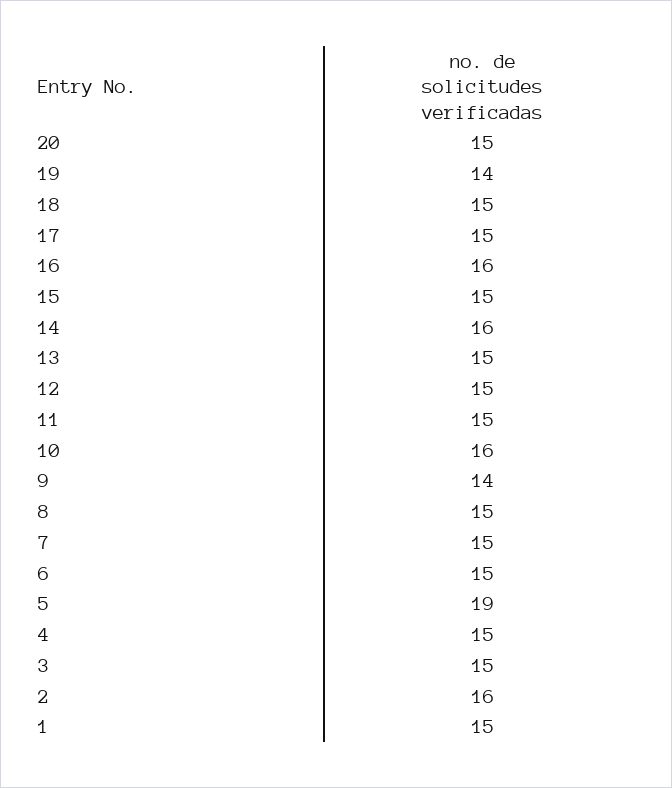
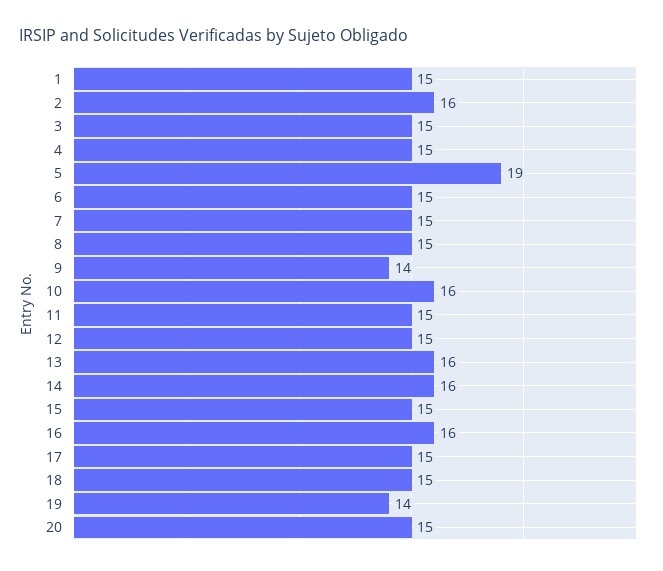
  {
    "20": 15,
    "19": 14,
    "18": 15,
    "17": 15,
    "16": 16,
    "15": 15,
    "14": 16,
-   "13": 15,
+   "13": 16,
    "12": 15,
    "11": 15,
    "10": 16,
    "9": 14,
    "8": 15,
    "7": 15,
    "6": 15,
    "5": 19,
    "4": 15,
    "3": 15,
    "2": 16,
    "1": 15
  }

